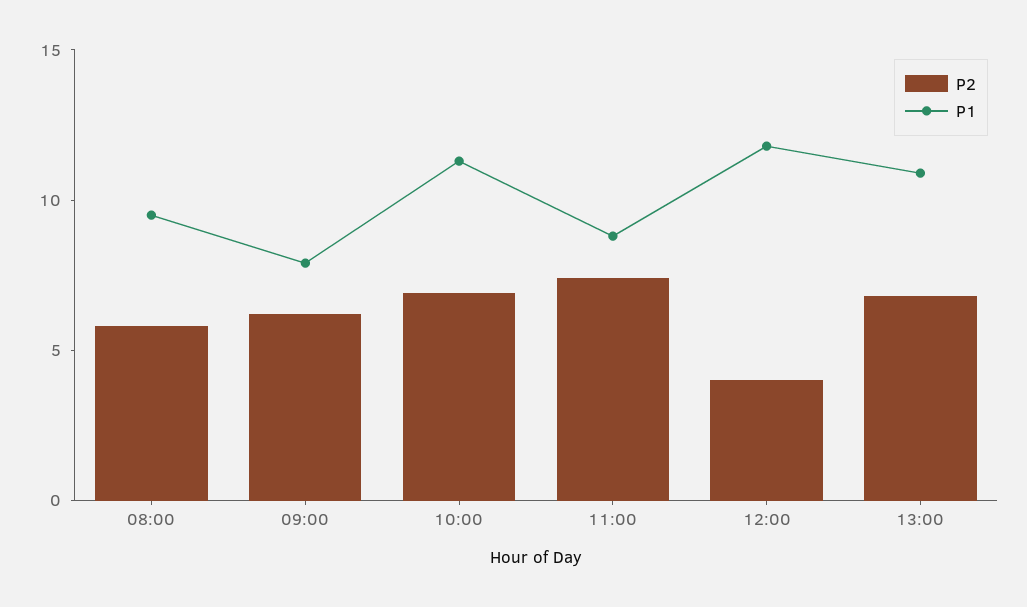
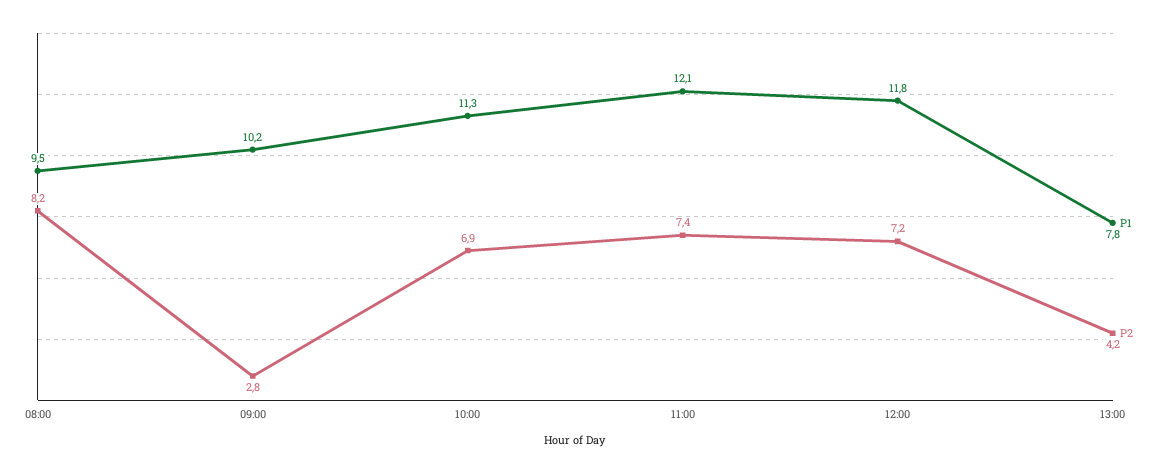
  {
    "P2": {
-     "08:00": 6,
+     "08:00": 8.2,
-     "09:00": 6,
+     "09:00": 2.8,
      "10:00": 6.9,
      "11:00": 7.4,
-     "12:00": 4,
+     "12:00": 7.2,
-     "13:00": 7
+     "13:00": 4.2
    },
    "P1": {
      "08:00": 9.5,
-     "09:00": 8,
+     "09:00": 10.2,
      "10:00": 11.3,
-     "11:00": 9,
+     "11:00": 12.1,
      "12:00": 11.8,
-     "13:00": 11
+     "13:00": 7.8
    }
  }

